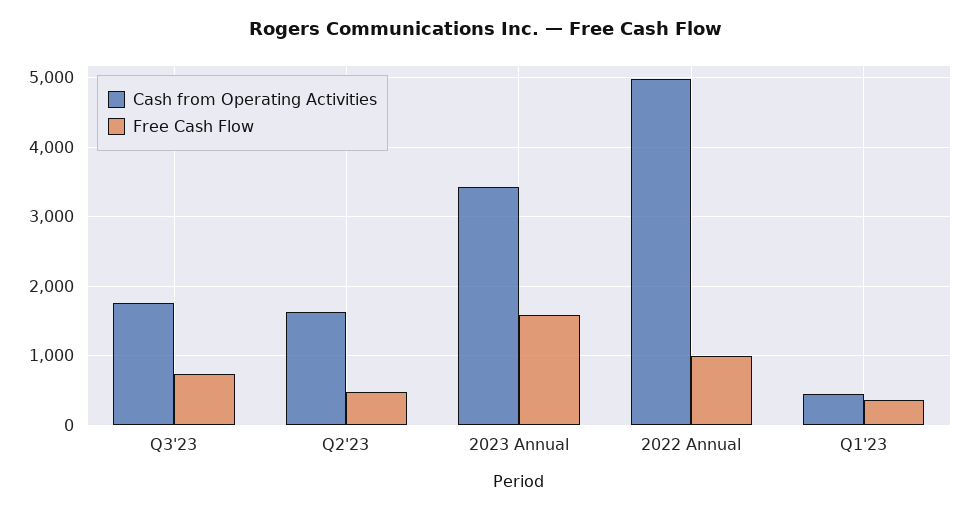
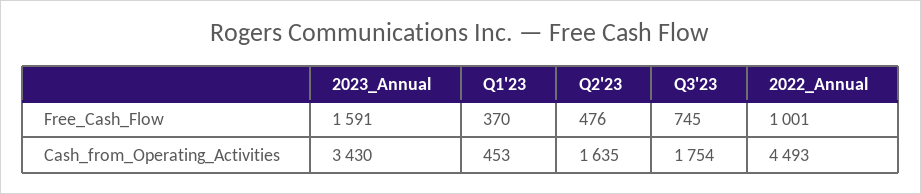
  {
    "Cash from Operating Activities": {
      "Q3'23": 1754,
      "Q2'23": 1635,
      "2023 Annual": 3430,
-     "2022 Annual": 5000,
+     "2022 Annual": 4493,
      "Q1'23": 453
    },
    "Free Cash Flow": {
      "Q3'23": 745,
      "Q2'23": 476,
      "2023 Annual": 1591,
      "2022 Annual": 1001,
      "Q1'23": 370
    }
  }

